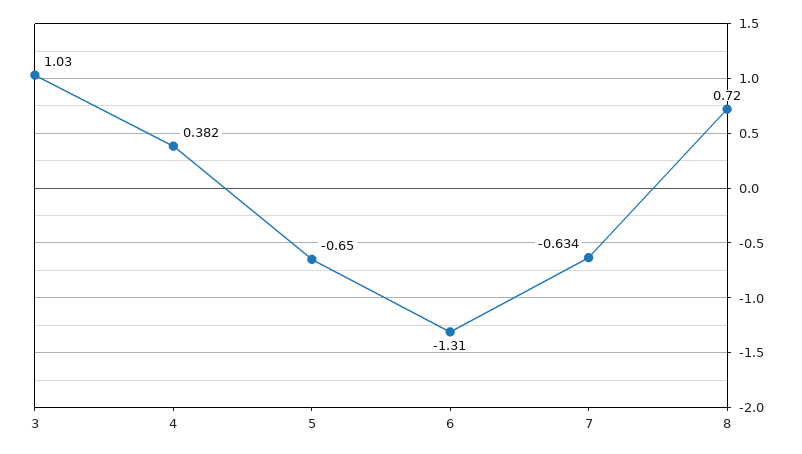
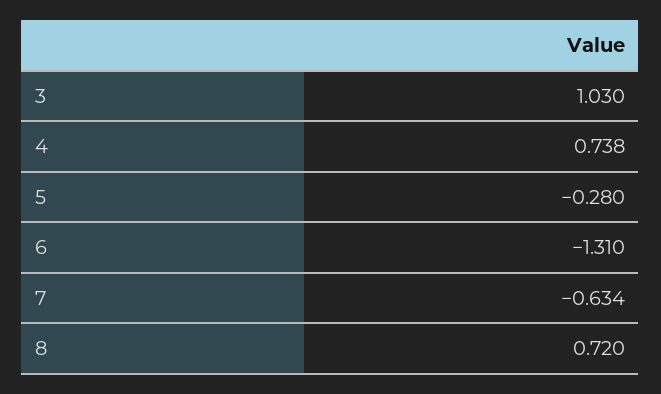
  {
    "3": 1.03,
-   "4": 0.382,
+   "4": 0.738,
-   "5": -0.65,
+   "5": -0.28,
    "6": -1.31,
    "7": -0.634,
    "8": 0.72
  }

